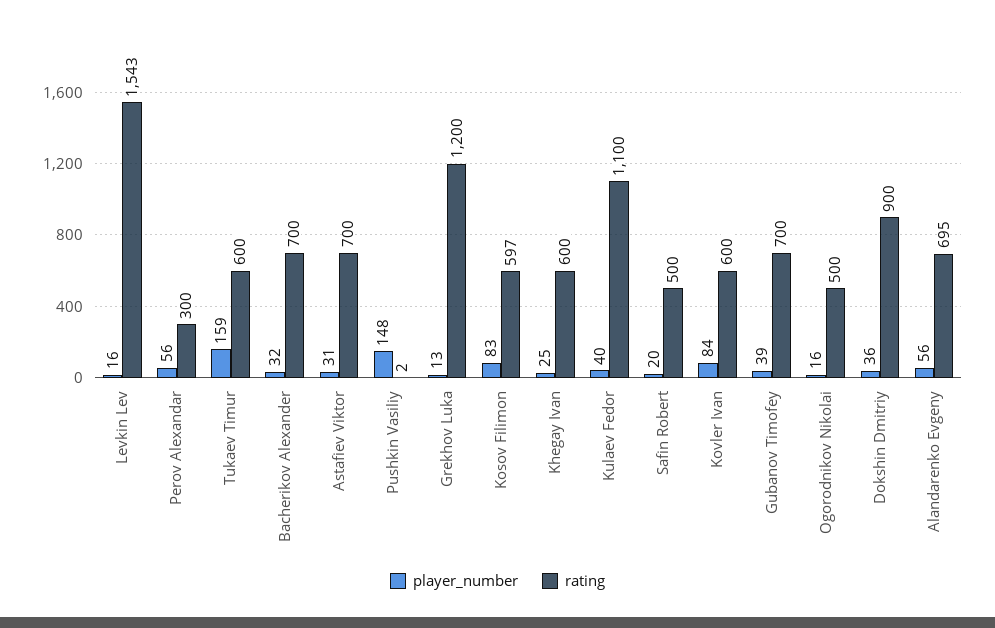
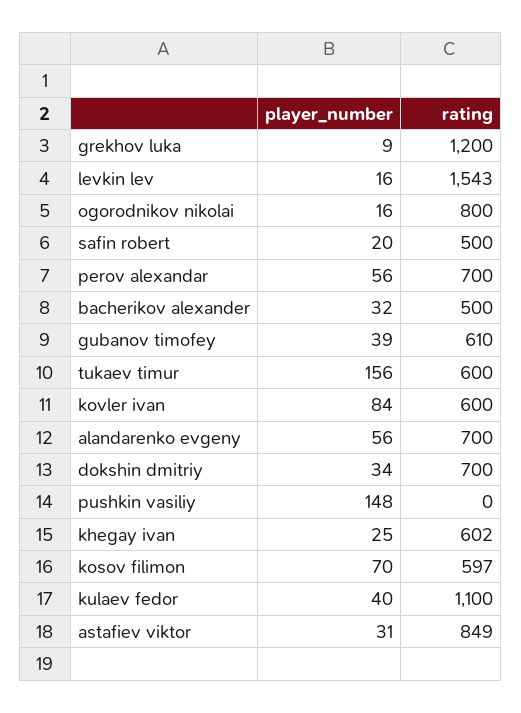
  {
    "player_number": {
      "Levkin Lev": 16,
      "Perov Alexandar": 56,
-     "Tukaev Timur": 159,
+     "Tukaev Timur": 156,
      "Bacherikov Alexander": 32,
      "Astafiev Viktor": 31,
      "Pushkin Vasiliy": 148,
-     "Grekhov Luka": 13,
+     "Grekhov Luka": 9,
-     "Kosov Filimon": 83,
+     "Kosov Filimon": 70,
      "Khegay Ivan": 25,
      "Kulaev Fedor": 40,
      "Safin Robert": 20,
      "Kovler Ivan": 84,
      "Gubanov Timofey": 39,
      "Ogorodnikov Nikolai": 16,
-     "Dokshin Dmitriy": 36,
+     "Dokshin Dmitriy": 34,
      "Alandarenko Evgeny": 56
    },
    "rating": {
      "Levkin Lev": 1543,
-     "Perov Alexandar": 300,
+     "Perov Alexandar": 700,
      "Tukaev Timur": 600,
-     "Bacherikov Alexander": 700,
+     "Bacherikov Alexander": 500,
-     "Astafiev Viktor": 700,
+     "Astafiev Viktor": 849,
-     "Pushkin Vasiliy": 2,
+     "Pushkin Vasiliy": 0,
      "Grekhov Luka": 1200,
      "Kosov Filimon": 597,
-     "Khegay Ivan": 600,
+     "Khegay Ivan": 602,
      "Kulaev Fedor": 1100,
      "Safin Robert": 500,
      "Kovler Ivan": 600,
-     "Gubanov Timofey": 700,
+     "Gubanov Timofey": 610,
-     "Ogorodnikov Nikolai": 500,
+     "Ogorodnikov Nikolai": 800,
-     "Dokshin Dmitriy": 900,
+     "Dokshin Dmitriy": 700,
-     "Alandarenko Evgeny": 695
+     "Alandarenko Evgeny": 700
    }
  }

